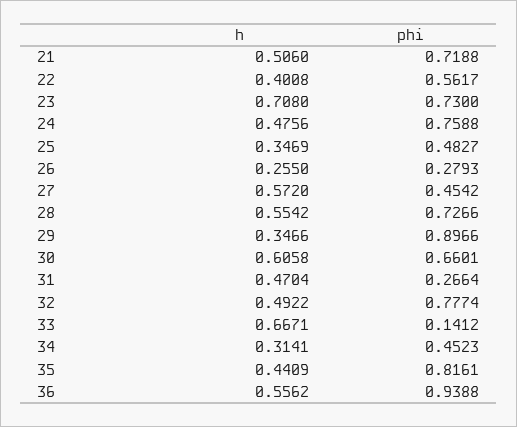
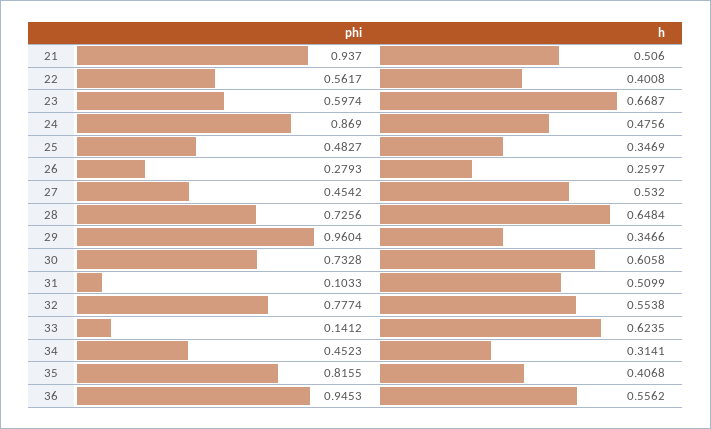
  {
    "h": {
      "21": 0.506,
      "22": 0.4008,
-     "23": 0.708,
+     "23": 0.6687,
      "24": 0.4756,
      "25": 0.3469,
-     "26": 0.255,
+     "26": 0.2597,
-     "27": 0.572,
+     "27": 0.532,
-     "28": 0.5542,
+     "28": 0.6484,
      "29": 0.3466,
      "30": 0.6058,
-     "31": 0.4704,
+     "31": 0.5099,
-     "32": 0.4922,
+     "32": 0.5538,
-     "33": 0.6671,
+     "33": 0.6235,
      "34": 0.3141,
-     "35": 0.4409,
+     "35": 0.4068,
      "36": 0.5562
    },
    "phi": {
-     "21": 0.7188,
+     "21": 0.937,
      "22": 0.5617,
-     "23": 0.73,
+     "23": 0.5974,
-     "24": 0.7588,
+     "24": 0.869,
      "25": 0.4827,
      "26": 0.2793,
      "27": 0.4542,
-     "28": 0.7266,
+     "28": 0.7256,
-     "29": 0.8966,
+     "29": 0.9604,
-     "30": 0.6601,
+     "30": 0.7328,
-     "31": 0.2664,
+     "31": 0.1033,
      "32": 0.7774,
      "33": 0.1412,
      "34": 0.4523,
-     "35": 0.8161,
+     "35": 0.8155,
-     "36": 0.9388
+     "36": 0.9453
    }
  }

